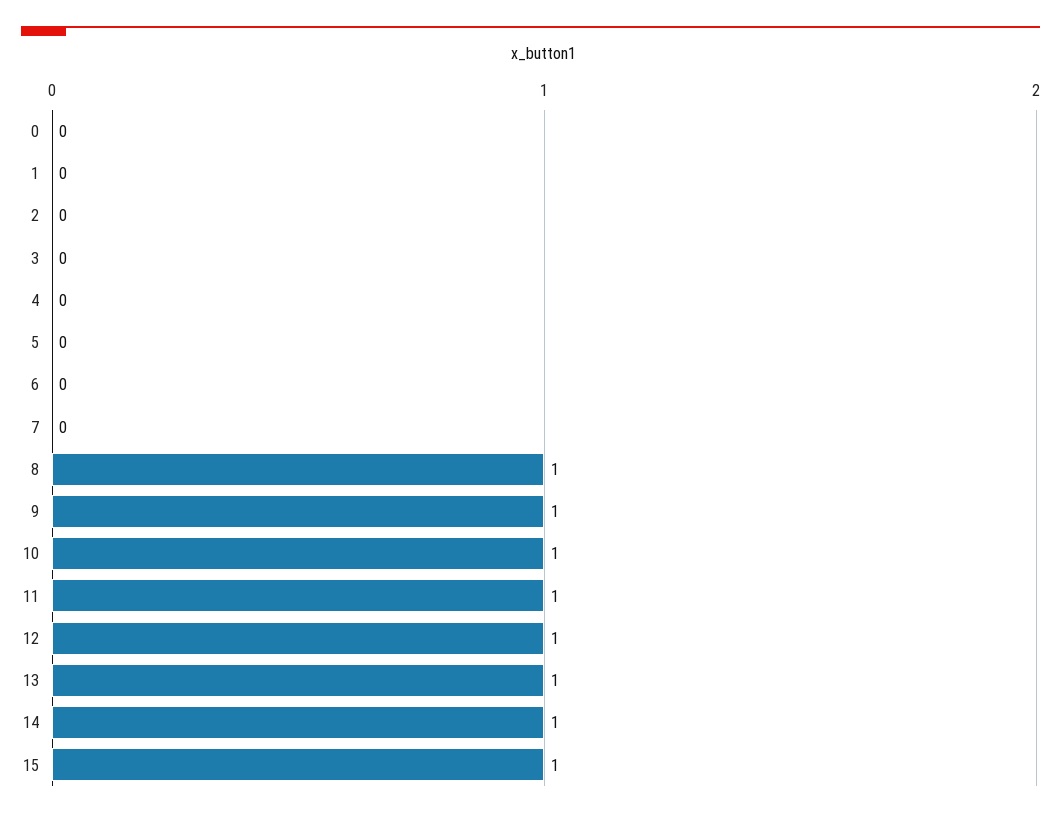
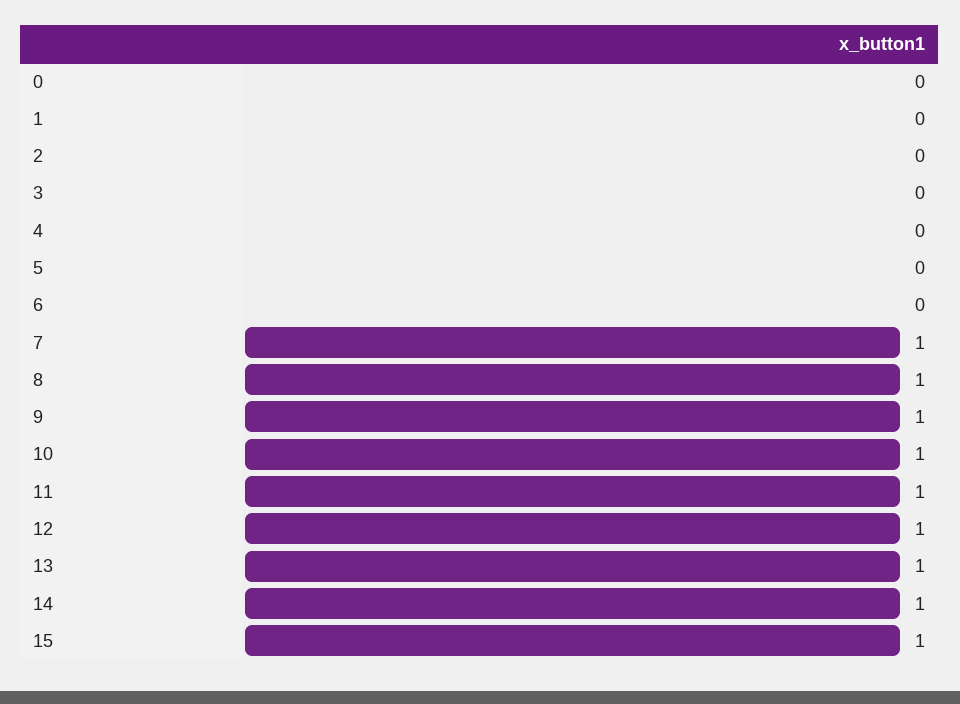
  {
    "0": 0,
    "1": 0,
    "2": 0,
    "3": 0,
    "4": 0,
    "5": 0,
    "6": 0,
-   "7": 0,
+   "7": 1,
    "8": 1,
    "9": 1,
    "10": 1,
    "11": 1,
    "12": 1,
    "13": 1,
    "14": 1,
    "15": 1
  }

